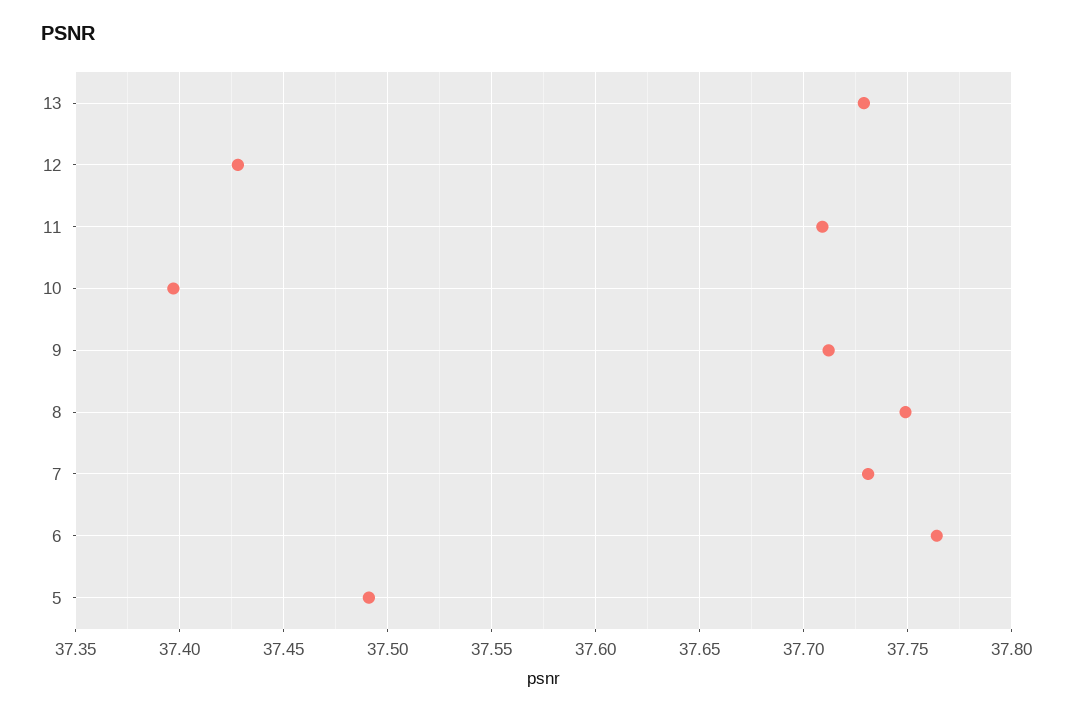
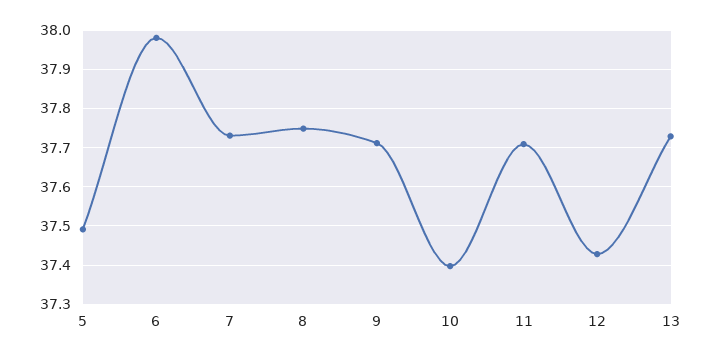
  {
    "13": 37.73,
    "12": 37.43,
    "11": 37.71,
    "10": 37.395,
    "9": 37.71,
    "8": 37.75,
    "7": 37.73,
-   "6": 37.765,
+   "6": 37.98,
    "5": 37.49
  }

